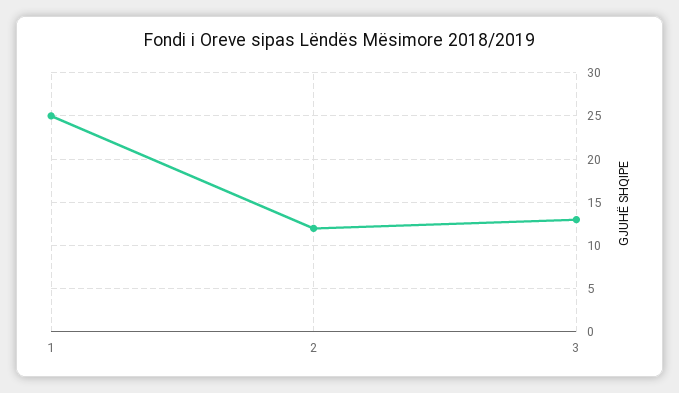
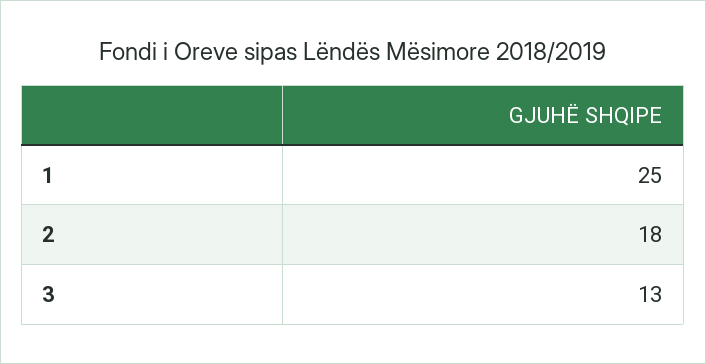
  {
    "1": 25,
-   "2": 12,
+   "2": 18,
    "3": 13
  }

